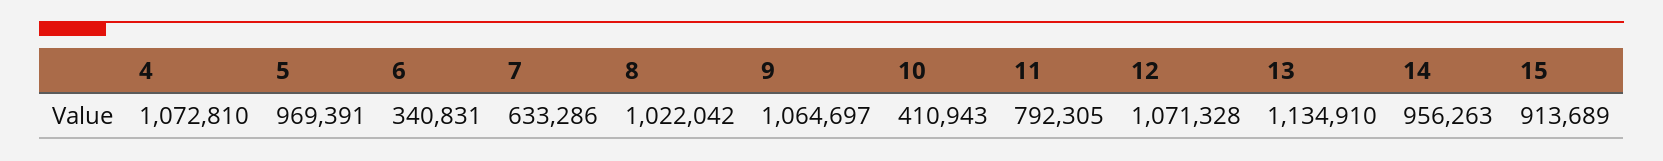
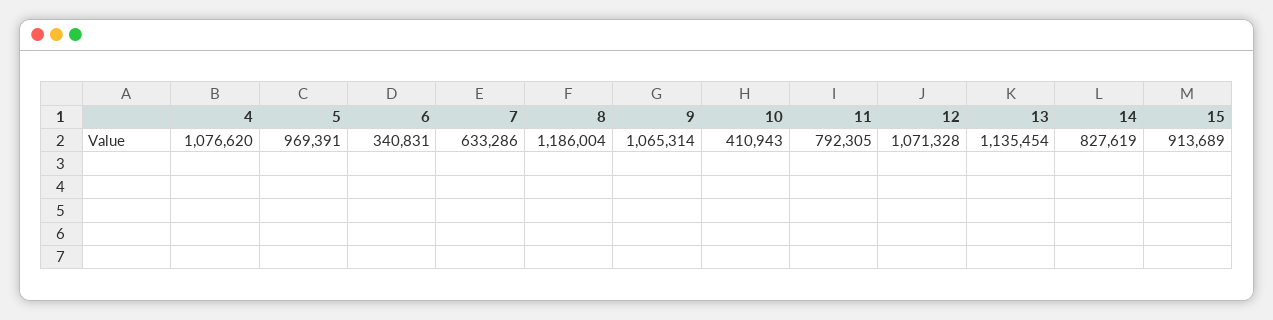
  {
-   "4": 1072810,
+   "4": 1076620,
    "5": 969391,
    "6": 340831,
    "7": 633286,
-   "8": 1022042,
+   "8": 1186004,
-   "9": 1064697,
+   "9": 1065314,
    "10": 410943,
    "11": 792305,
    "12": 1071328,
-   "13": 1134910,
+   "13": 1135454,
-   "14": 956263,
+   "14": 827619,
    "15": 913689
  }

